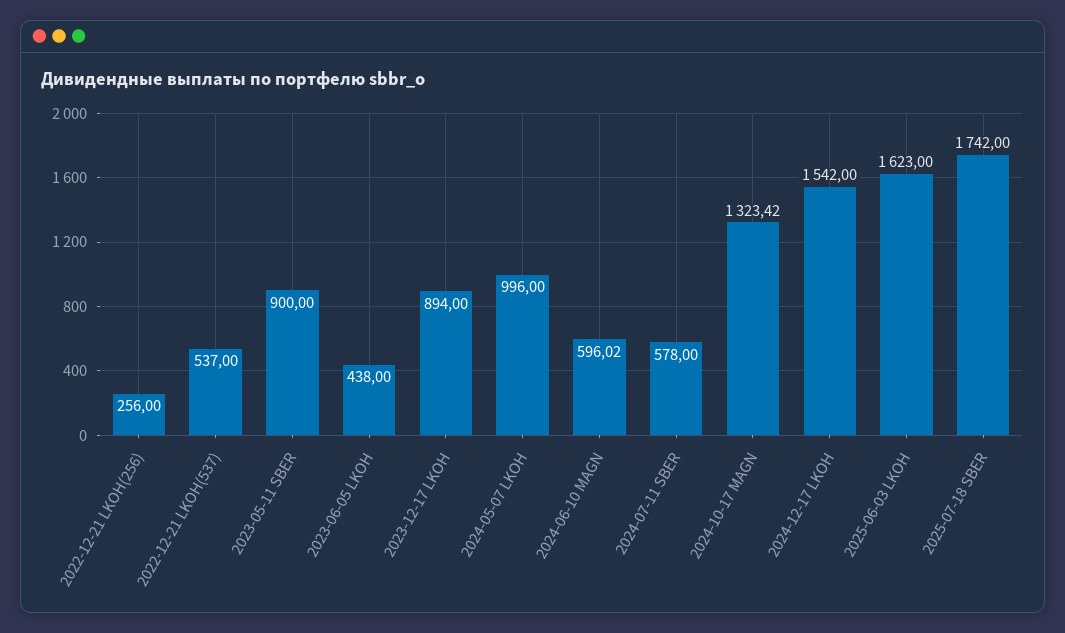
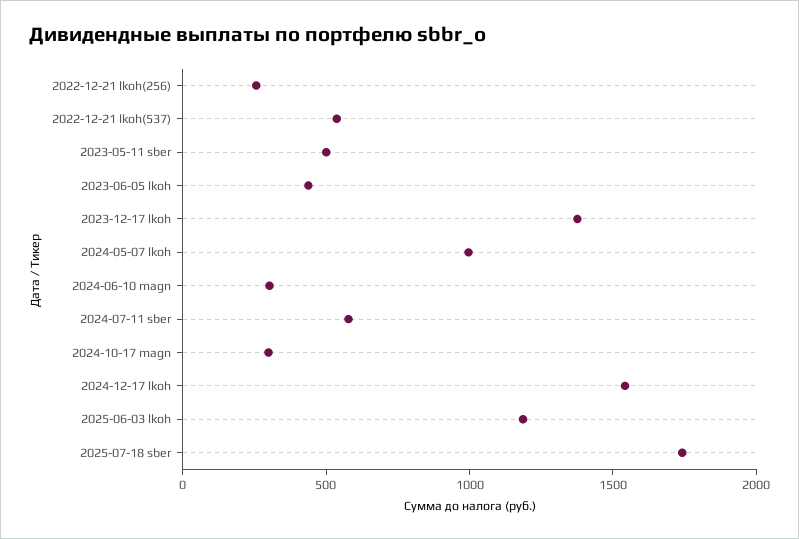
  {
    "2022-12-21 LKOH(256)": 256,
    "2022-12-21 LKOH(537)": 537,
-   "2023-05-11 SBER": 900,
+   "2023-05-11 SBER": 500,
    "2023-06-05 LKOH": 438,
-   "2023-12-17 LKOH": 894,
+   "2023-12-17 LKOH": 1400,
    "2024-05-07 LKOH": 996,
-   "2024-06-10 MAGN": 596.02,
+   "2024-06-10 MAGN": 300,
    "2024-07-11 SBER": 578,
-   "2024-10-17 MAGN": 1323.42,
+   "2024-10-17 MAGN": 300,
    "2024-12-17 LKOH": 1542,
-   "2025-06-03 LKOH": 1623,
+   "2025-06-03 LKOH": 1200,
    "2025-07-18 SBER": 1742
  }

